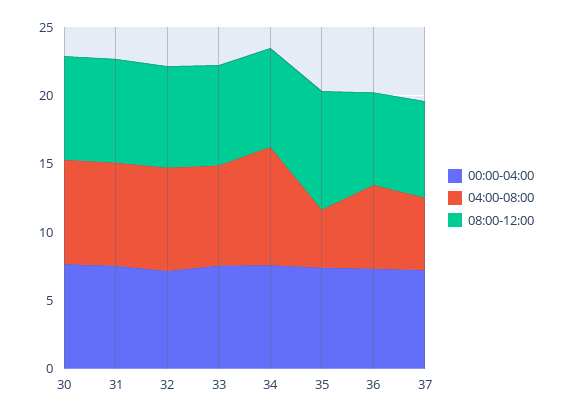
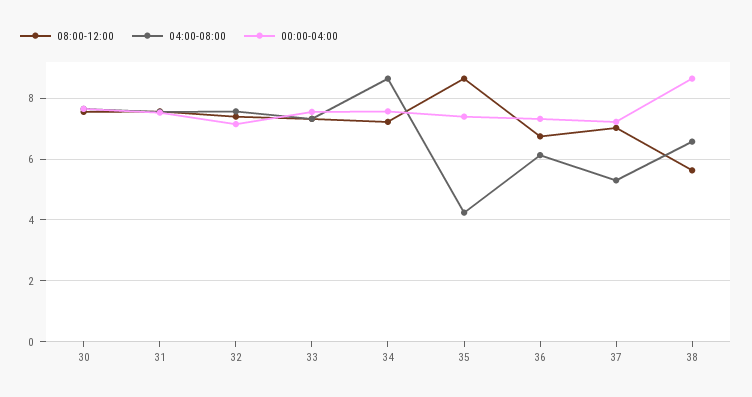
  {
    "00:00-04:00": {
      "30": 7.6,
      "31": 7.6,
      "32": 7.2,
      "33": 7.6,
      "34": 7.6,
      "35": 7.4,
      "36": 7.4,
-     "37": 7.2
+     "37": 7.2,
+     "38": 8.6
    },
    "04:00-08:00": {
      "30": 7.6,
      "31": 7.6,
      "32": 7.6,
      "33": 7.4,
      "34": 8.6,
      "35": 4.2,
      "36": 6.2,
-     "37": 5.4
+     "37": 5.4,
+     "38": 6.6
    },
    "08:00-12:00": {
      "30": 7.6,
      "31": 7.6,
      "32": 7.4,
      "33": 7.4,
      "34": 7.2,
      "35": 8.6,
      "36": 6.8,
-     "37": 7
+     "37": 7,
+     "38": 5.6
    }
  }

